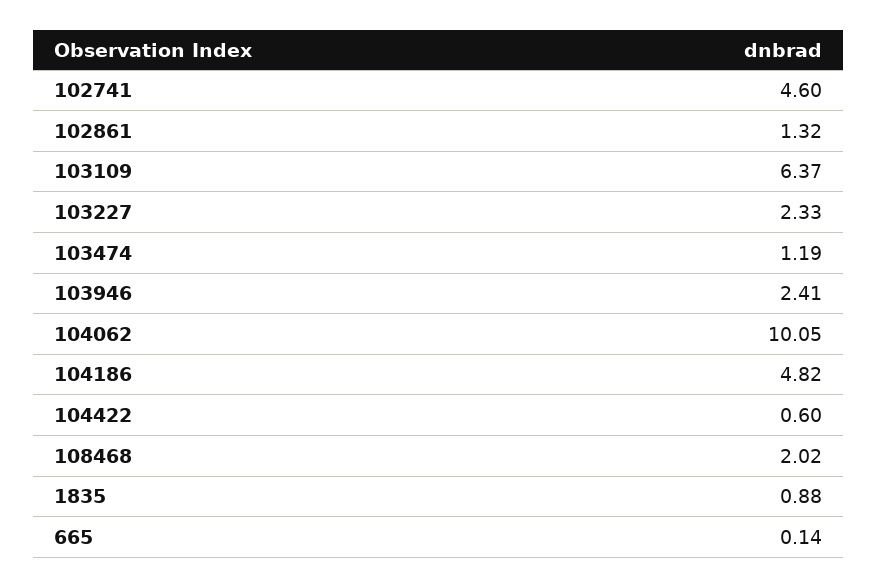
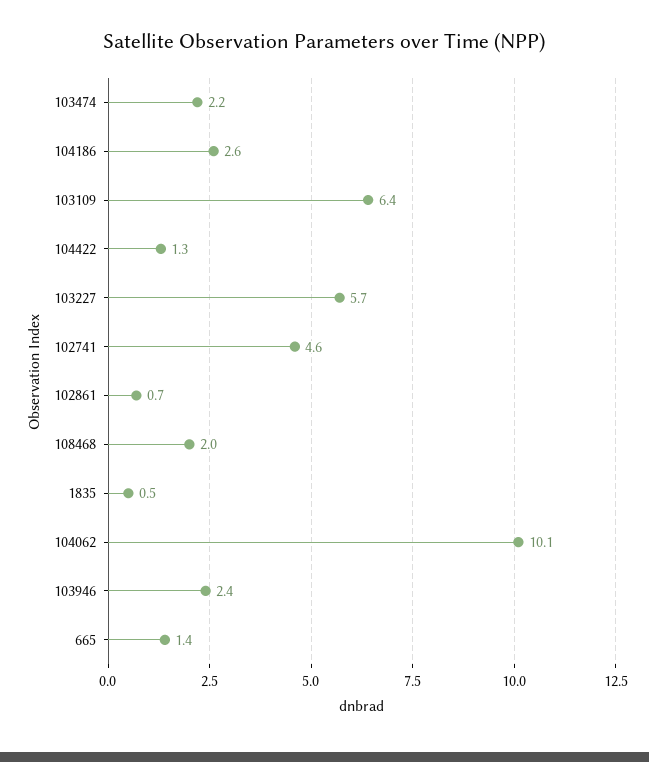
  {
    "102741": 4.6,
-   "102861": 1.32,
+   "102861": 0.7,
    "103109": 6.37,
-   "103227": 2.33,
+   "103227": 5.7,
-   "103474": 1.19,
+   "103474": 2.2,
    "103946": 2.41,
    "104062": 10.05,
-   "104186": 4.82,
+   "104186": 2.6,
-   "104422": 0.6,
+   "104422": 1.3,
    "108468": 2.02,
-   "1835": 0.88,
+   "1835": 0.5,
-   "665": 0.14
+   "665": 1.4
  }

